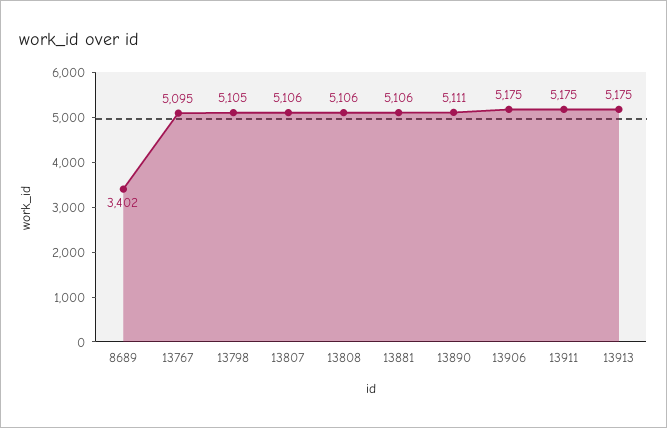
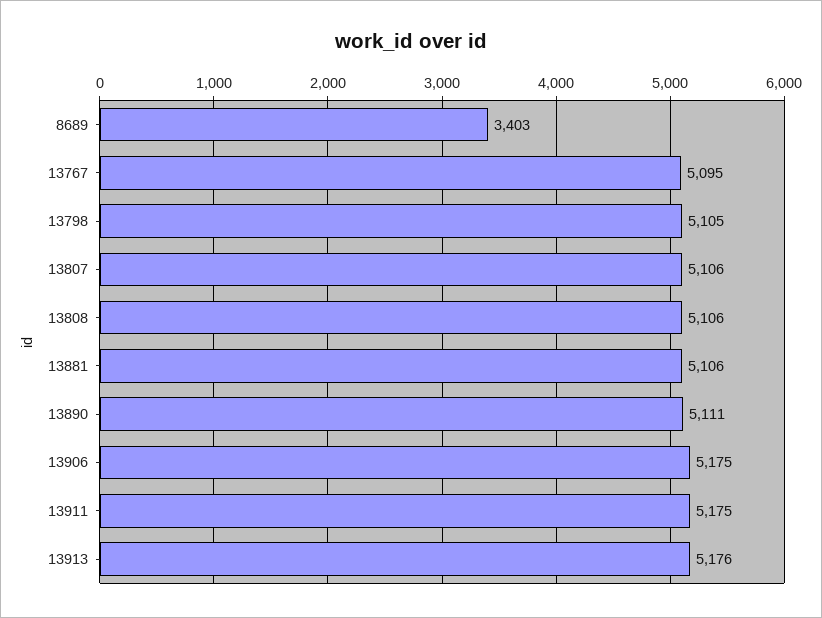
  {
-   "8689": 3402,
+   "8689": 3403,
    "13767": 5095,
    "13798": 5105,
    "13807": 5106,
    "13808": 5106,
    "13881": 5106,
    "13890": 5111,
    "13906": 5175,
    "13911": 5175,
-   "13913": 5175
+   "13913": 5176
  }

